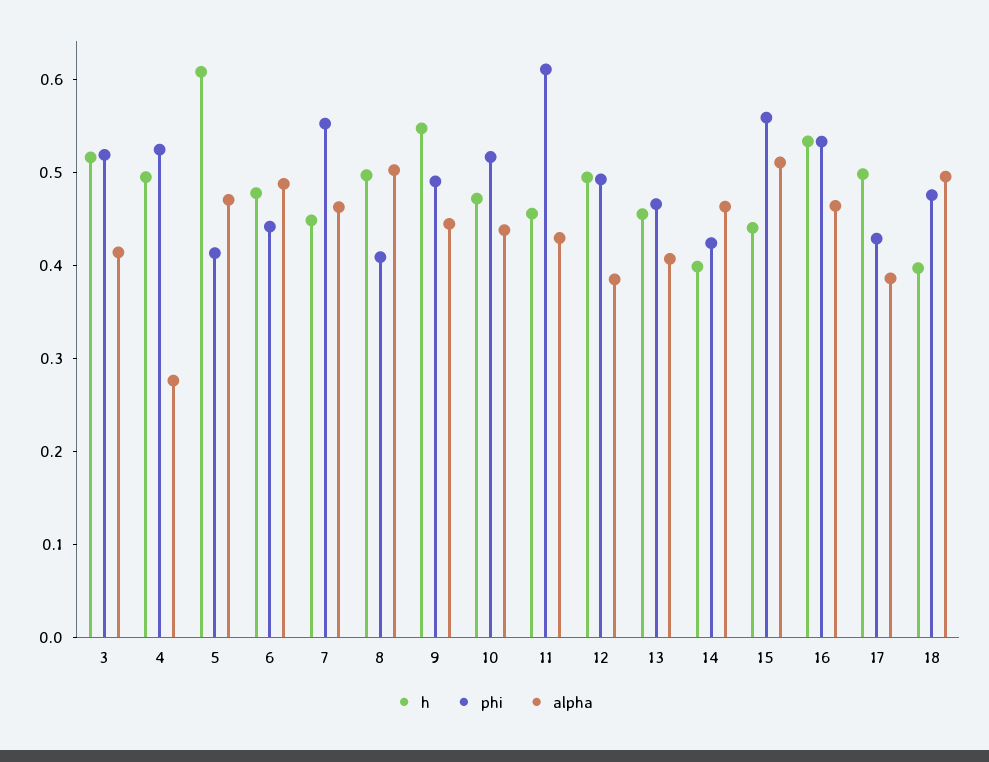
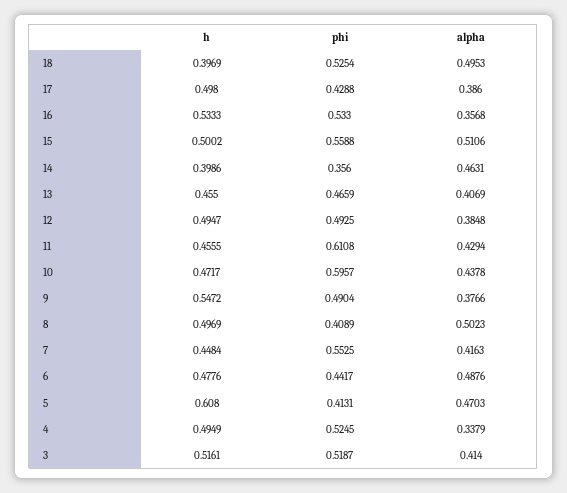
  {
    "h": {
      "3": 0.5161,
      "4": 0.4949,
      "5": 0.608,
      "6": 0.4776,
      "7": 0.4484,
      "8": 0.4969,
      "9": 0.5472,
      "10": 0.4717,
      "11": 0.4555,
      "12": 0.4947,
      "13": 0.455,
      "14": 0.3986,
-     "15": 0.44,
+     "15": 0.5002,
      "16": 0.5333,
      "17": 0.498,
      "18": 0.3969
    },
    "phi": {
      "3": 0.5187,
      "4": 0.5245,
      "5": 0.4131,
      "6": 0.4417,
      "7": 0.5525,
      "8": 0.4089,
      "9": 0.4904,
-     "10": 0.52,
+     "10": 0.5957,
      "11": 0.6108,
      "12": 0.4925,
      "13": 0.4659,
-     "14": 0.42,
+     "14": 0.356,
      "15": 0.5588,
      "16": 0.533,
      "17": 0.4288,
-     "18": 0.48
+     "18": 0.5254
    },
    "alpha": {
      "3": 0.414,
-     "4": 0.28,
+     "4": 0.3379,
      "5": 0.4703,
      "6": 0.4876,
-     "7": 0.46,
+     "7": 0.4163,
      "8": 0.5023,
-     "9": 0.44,
+     "9": 0.3766,
      "10": 0.4378,
      "11": 0.4294,
      "12": 0.3848,
      "13": 0.4069,
      "14": 0.4631,
      "15": 0.5106,
-     "16": 0.46,
+     "16": 0.3568,
      "17": 0.386,
      "18": 0.4953
    }
  }

